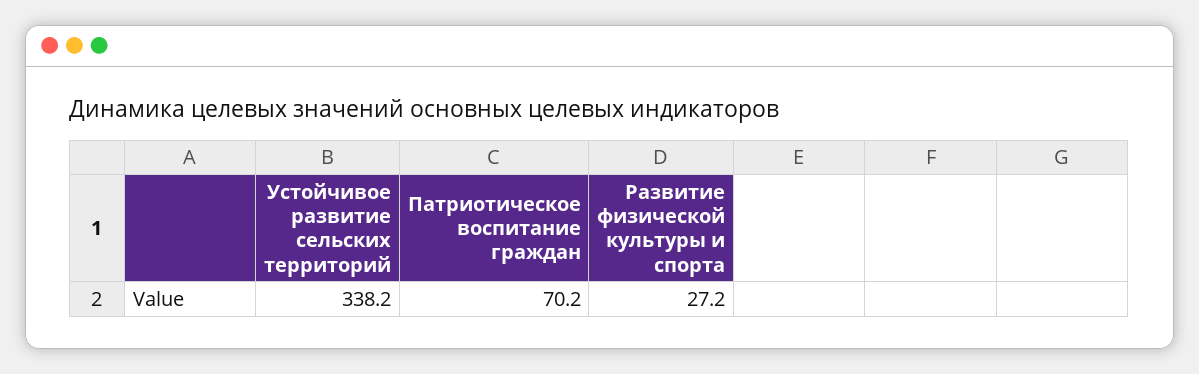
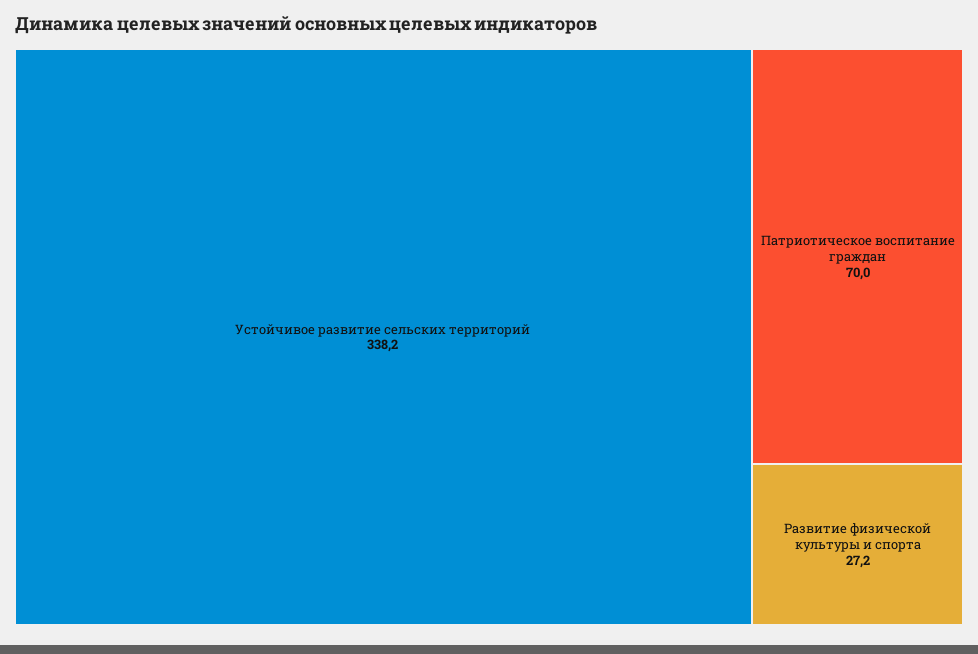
  {
    "Устойчивое развитие сельских территорий": 338.2,
-   "Патриотическое воспитание граждан": 70.2,
+   "Патриотическое воспитание граждан": 70,
    "Развитие физической культуры и спорта": 27.2
  }

